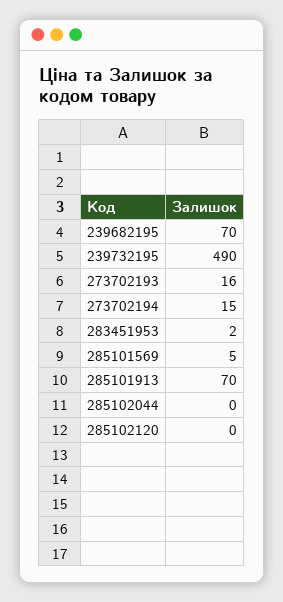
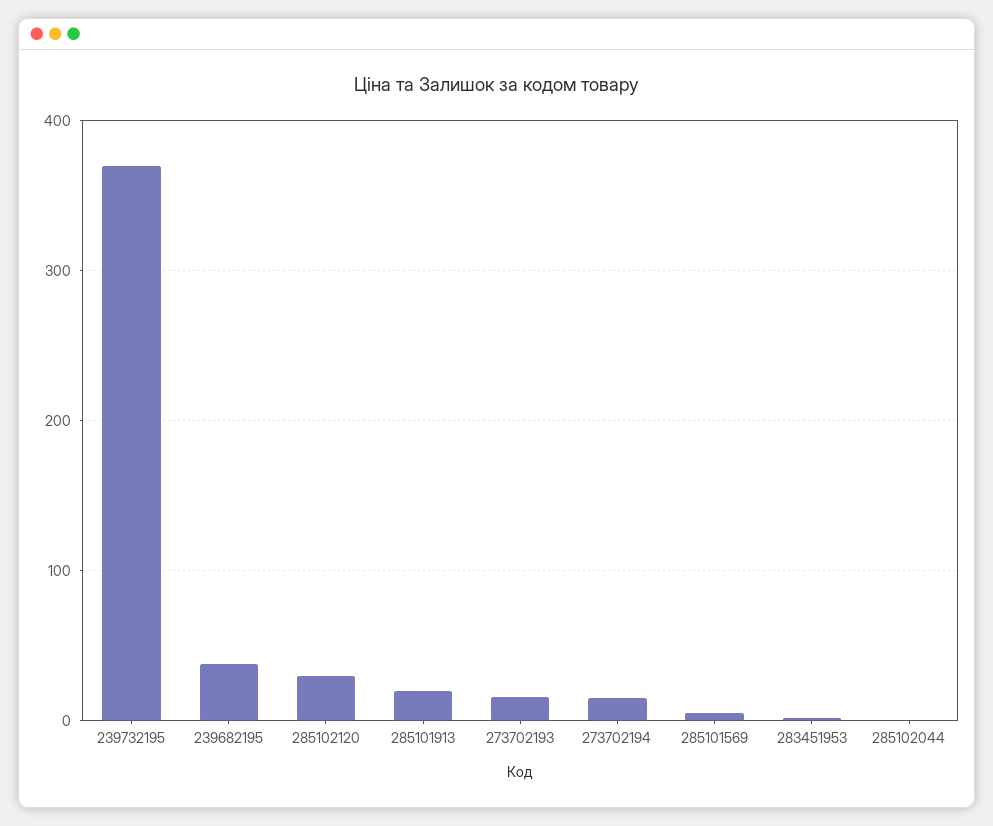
  {
-   "239682195": 70,
+   "239682195": 40,
-   "239732195": 490,
+   "239732195": 370,
    "273702193": 16,
    "273702194": 15,
    "283451953": 2,
    "285101569": 5,
-   "285101913": 70,
+   "285101913": 20,
    "285102044": 0,
-   "285102120": 0
+   "285102120": 30
  }

